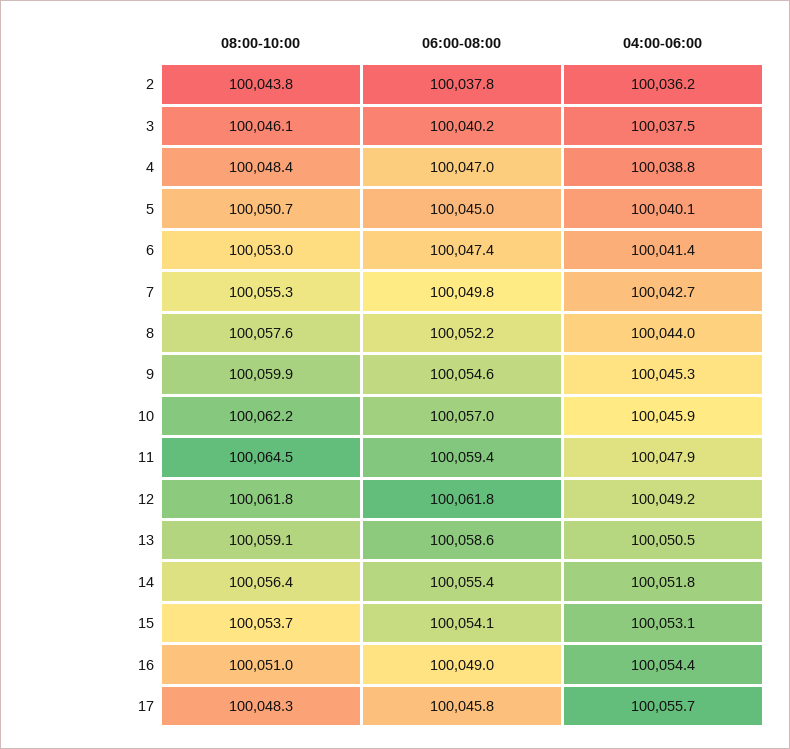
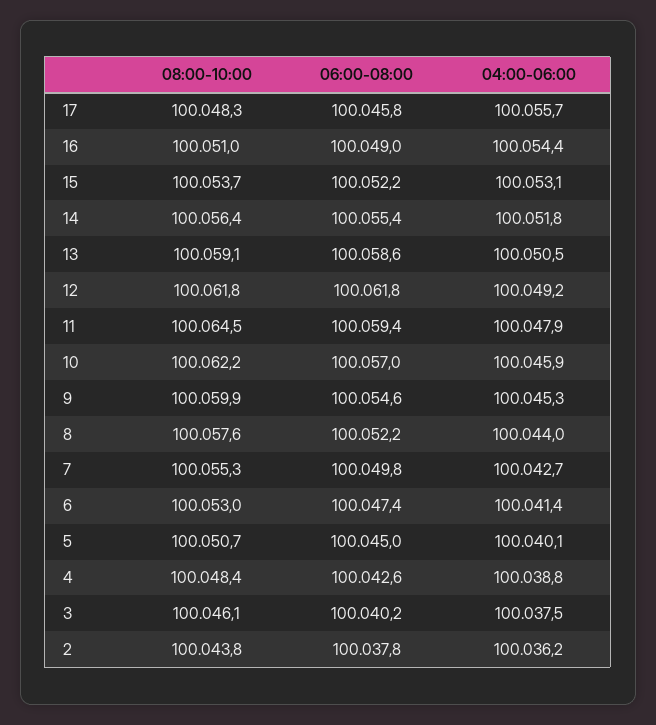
  {
    "08:00-10:00": {
      "2": 100043.8,
      "3": 100046.1,
      "4": 100048.4,
      "5": 100050.7,
      "6": 100053,
      "7": 100055.3,
      "8": 100057.6,
      "9": 100059.9,
      "10": 100062.2,
      "11": 100064.5,
      "12": 100061.8,
      "13": 100059.1,
      "14": 100056.4,
      "15": 100053.7,
      "16": 100051,
      "17": 100048.3
    },
    "06:00-08:00": {
      "2": 100037.8,
      "3": 100040.2,
-     "4": 100047,
+     "4": 100042.6,
      "5": 100045,
      "6": 100047.4,
      "7": 100049.8,
      "8": 100052.2,
      "9": 100054.6,
      "10": 100057,
      "11": 100059.4,
      "12": 100061.8,
      "13": 100058.6,
      "14": 100055.4,
-     "15": 100054.1,
+     "15": 100052.2,
      "16": 100049,
      "17": 100045.8
    },
    "04:00-06:00": {
      "2": 100036.2,
      "3": 100037.5,
      "4": 100038.8,
      "5": 100040.1,
      "6": 100041.4,
      "7": 100042.7,
      "8": 100044,
      "9": 100045.3,
      "10": 100045.9,
      "11": 100047.9,
      "12": 100049.2,
      "13": 100050.5,
      "14": 100051.8,
      "15": 100053.1,
      "16": 100054.4,
      "17": 100055.7
    }
  }

